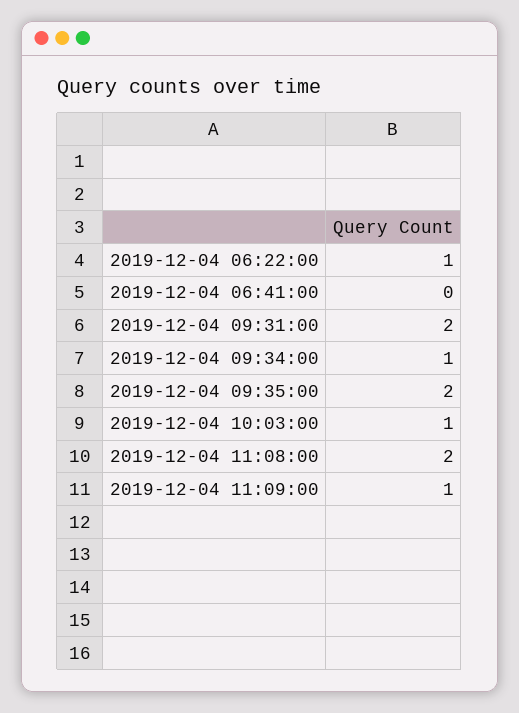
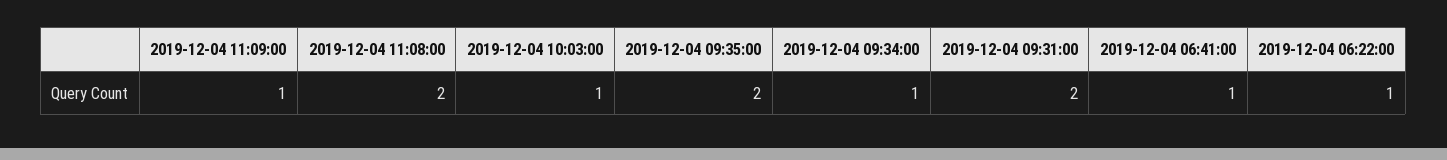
  {
    "2019-12-04 06:22:00": 1,
-   "2019-12-04 06:41:00": 0,
+   "2019-12-04 06:41:00": 1,
    "2019-12-04 09:31:00": 2,
    "2019-12-04 09:34:00": 1,
    "2019-12-04 09:35:00": 2,
    "2019-12-04 10:03:00": 1,
    "2019-12-04 11:08:00": 2,
    "2019-12-04 11:09:00": 1
  }

